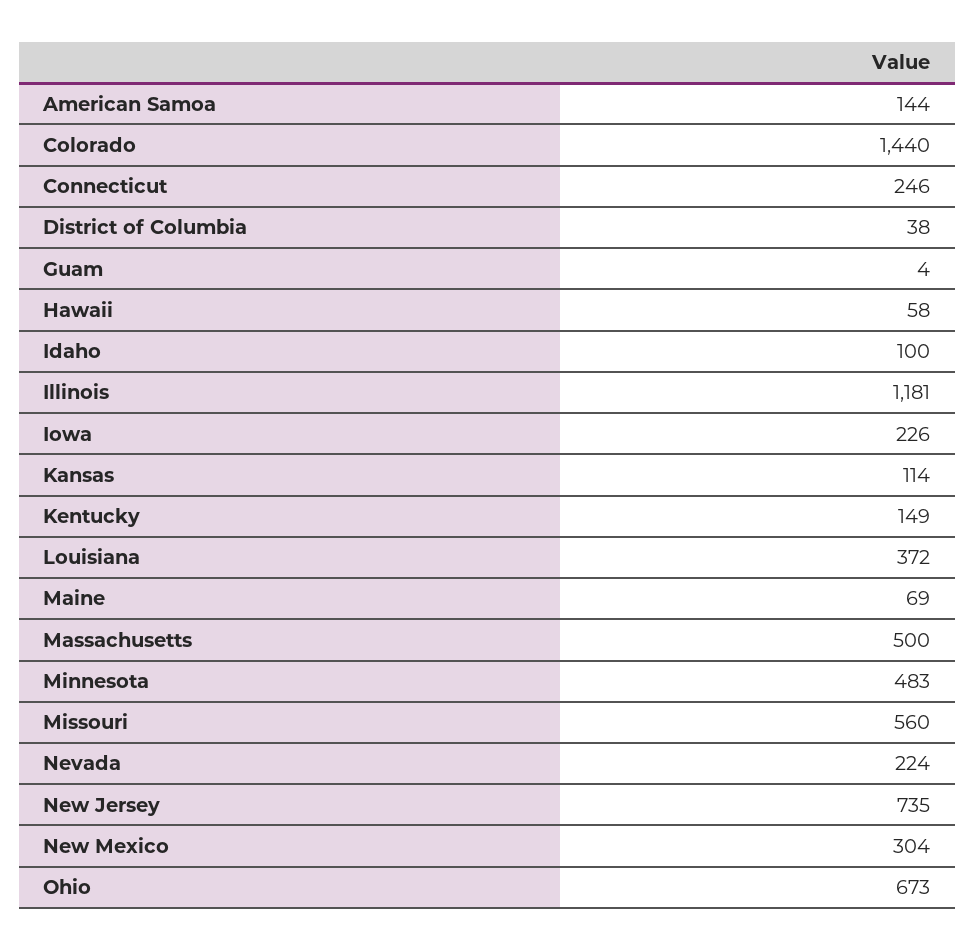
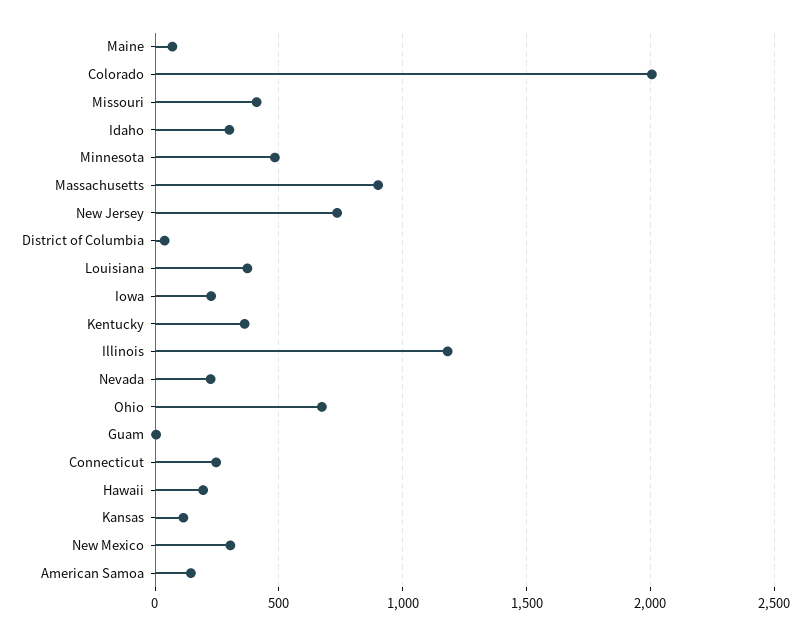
  {
    "American Samoa": 144,
-   "Colorado": 1440,
+   "Colorado": 2000,
    "Connecticut": 246,
    "District of Columbia": 38,
    "Guam": 4,
-   "Hawaii": 58,
+   "Hawaii": 200,
-   "Idaho": 100,
+   "Idaho": 300,
    "Illinois": 1181,
    "Iowa": 226,
    "Kansas": 114,
-   "Kentucky": 149,
+   "Kentucky": 350,
    "Louisiana": 372,
    "Maine": 69,
-   "Massachusetts": 500,
+   "Massachusetts": 900,
    "Minnesota": 483,
-   "Missouri": 560,
+   "Missouri": 400,
    "Nevada": 224,
    "New Jersey": 735,
    "New Mexico": 304,
    "Ohio": 673
  }

